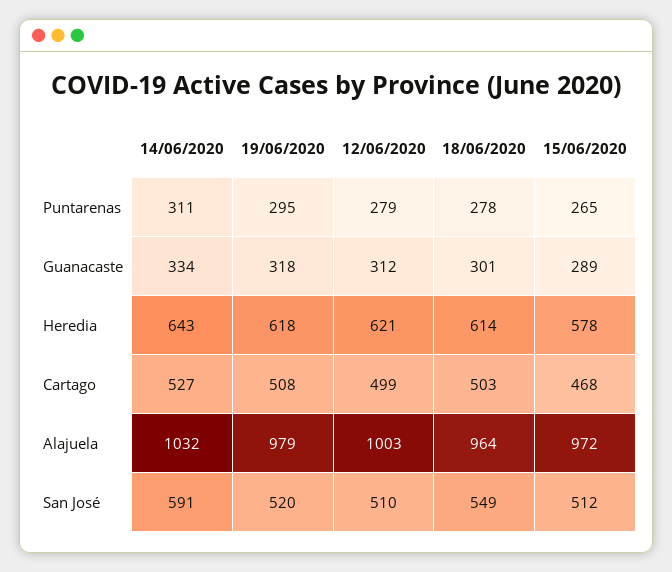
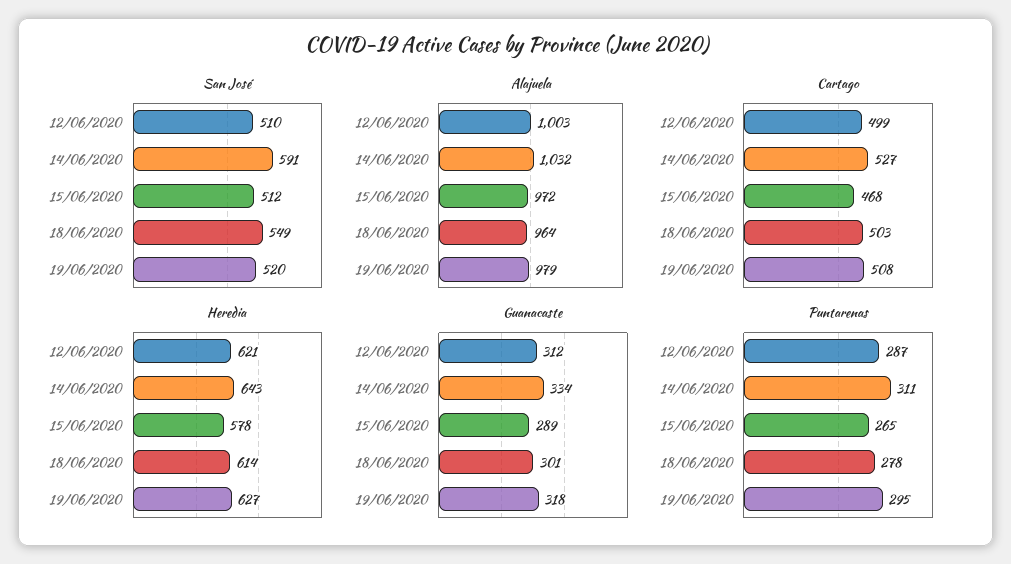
  {
    "Puntarenas": {
      "14/06/2020": 311,
      "19/06/2020": 295,
-     "12/06/2020": 279,
+     "12/06/2020": 287,
      "18/06/2020": 278,
      "15/06/2020": 265
    },
    "Guanacaste": {
      "14/06/2020": 334,
      "19/06/2020": 318,
      "12/06/2020": 312,
      "18/06/2020": 301,
      "15/06/2020": 289
    },
    "Heredia": {
      "14/06/2020": 643,
-     "19/06/2020": 618,
+     "19/06/2020": 627,
      "12/06/2020": 621,
      "18/06/2020": 614,
      "15/06/2020": 578
    },
    "Cartago": {
      "14/06/2020": 527,
      "19/06/2020": 508,
      "12/06/2020": 499,
      "18/06/2020": 503,
      "15/06/2020": 468
    },
    "Alajuela": {
      "14/06/2020": 1032,
      "19/06/2020": 979,
      "12/06/2020": 1003,
      "18/06/2020": 964,
      "15/06/2020": 972
    },
    "San José": {
      "14/06/2020": 591,
      "19/06/2020": 520,
      "12/06/2020": 510,
      "18/06/2020": 549,
      "15/06/2020": 512
    }
  }

